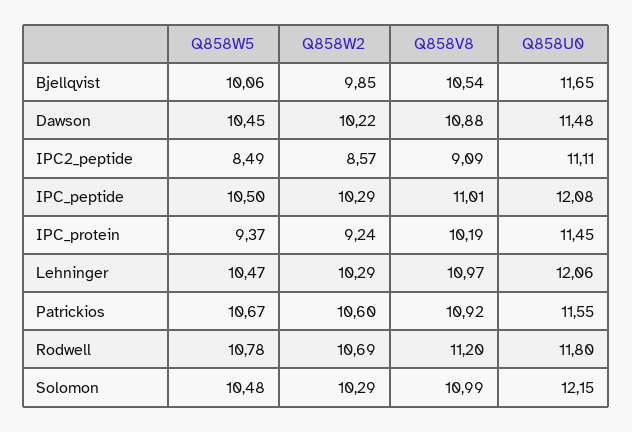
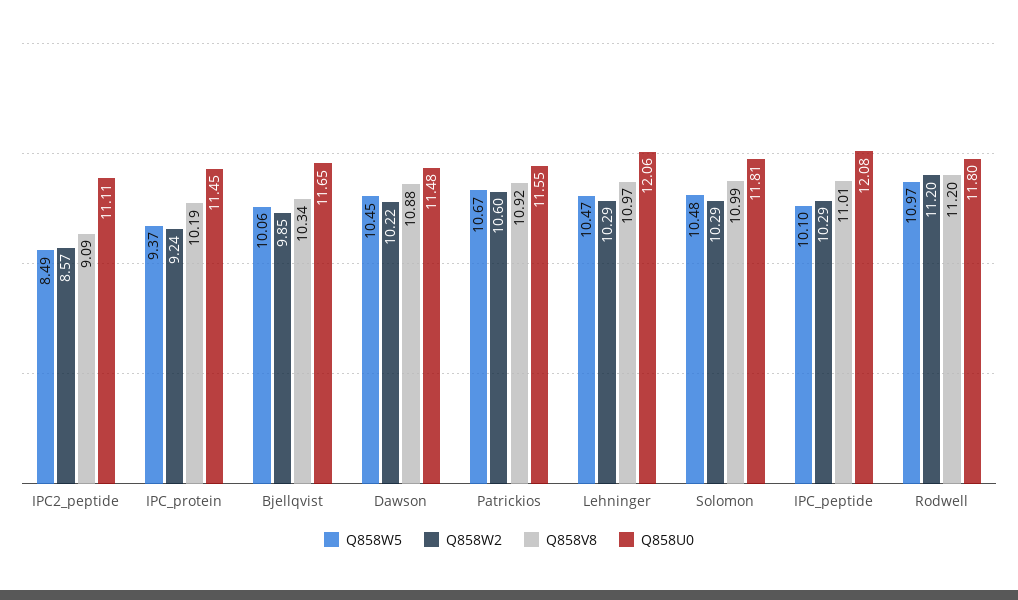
  {
    "Q858W5": {
      "Bjellqvist": 10.06,
      "Dawson": 10.45,
      "IPC2_peptide": 8.49,
-     "IPC_peptide": 10.5,
+     "IPC_peptide": 10.1,
      "IPC_protein": 9.37,
      "Lehninger": 10.47,
      "Patrickios": 10.67,
-     "Rodwell": 10.78,
+     "Rodwell": 10.97,
      "Solomon": 10.48
    },
    "Q858W2": {
      "Bjellqvist": 9.85,
      "Dawson": 10.22,
      "IPC2_peptide": 8.57,
      "IPC_peptide": 10.29,
      "IPC_protein": 9.24,
      "Lehninger": 10.29,
      "Patrickios": 10.6,
-     "Rodwell": 10.69,
+     "Rodwell": 11.2,
      "Solomon": 10.29
    },
    "Q858V8": {
-     "Bjellqvist": 10.54,
+     "Bjellqvist": 10.34,
      "Dawson": 10.88,
      "IPC2_peptide": 9.09,
      "IPC_peptide": 11.01,
      "IPC_protein": 10.19,
      "Lehninger": 10.97,
      "Patrickios": 10.92,
      "Rodwell": 11.2,
      "Solomon": 10.99
    },
    "Q858U0": {
      "Bjellqvist": 11.65,
      "Dawson": 11.48,
      "IPC2_peptide": 11.11,
      "IPC_peptide": 12.08,
      "IPC_protein": 11.45,
      "Lehninger": 12.06,
      "Patrickios": 11.55,
      "Rodwell": 11.8,
-     "Solomon": 12.15
+     "Solomon": 11.81
    }
  }

